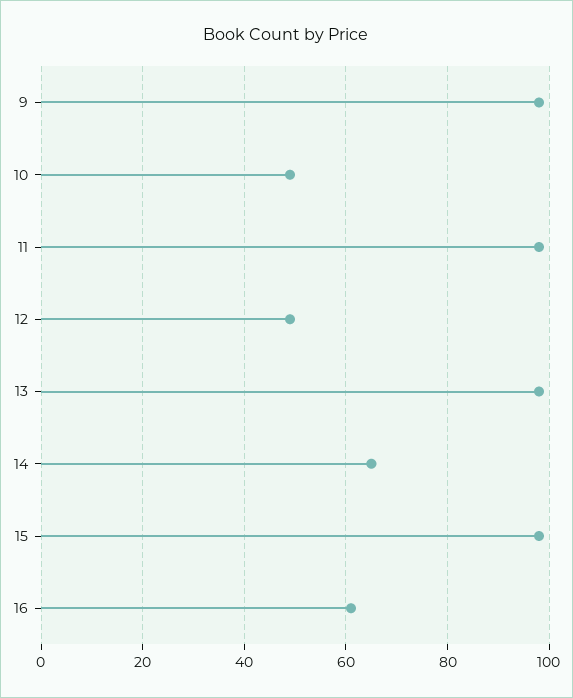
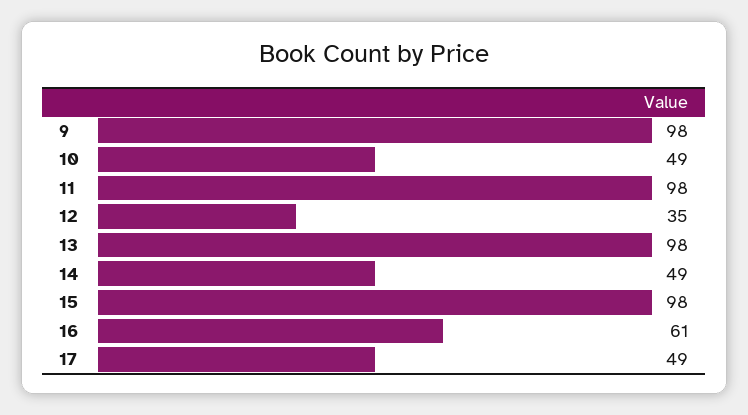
  {
    "9": 98,
    "10": 49,
    "11": 98,
-   "12": 50,
+   "12": 35,
    "13": 98,
-   "14": 65,
+   "14": 49,
    "15": 98,
-   "16": 61
+   "16": 61,
+   "17": 49
  }

